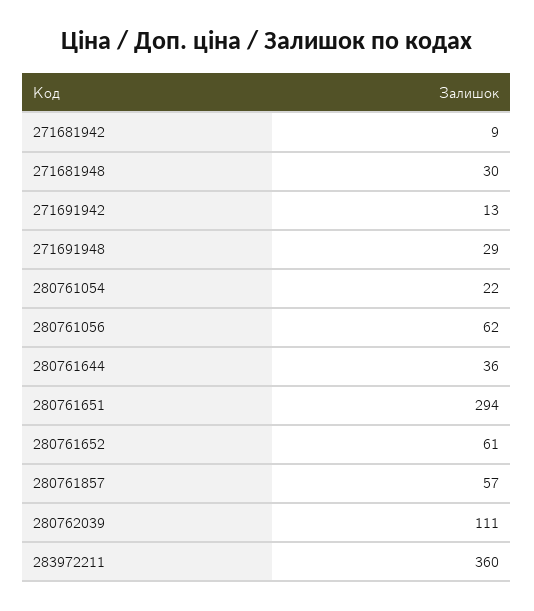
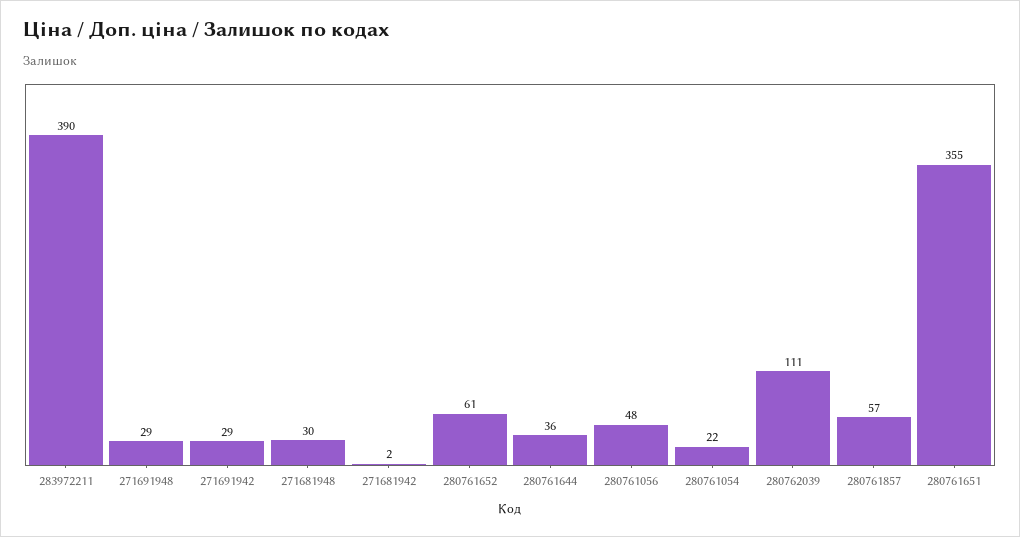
  {
-   "271681942": 9,
+   "271681942": 2,
    "271681948": 30,
-   "271691942": 13,
+   "271691942": 29,
    "271691948": 29,
    "280761054": 22,
-   "280761056": 62,
+   "280761056": 48,
    "280761644": 36,
-   "280761651": 294,
+   "280761651": 355,
    "280761652": 61,
    "280761857": 57,
    "280762039": 111,
-   "283972211": 360
+   "283972211": 390
  }

